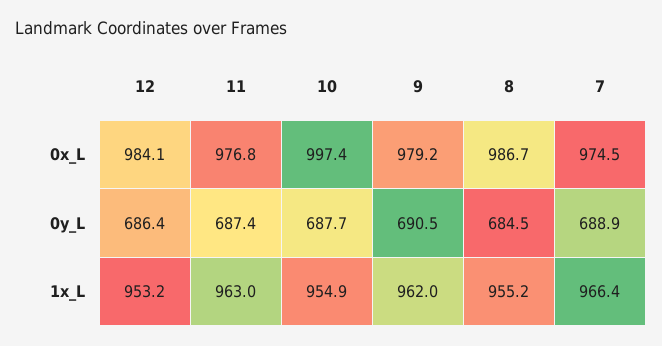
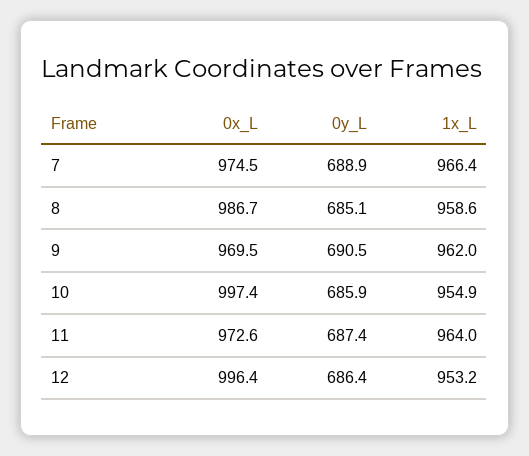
  {
    "12": {
-     "0x_L": 984.1,
+     "0x_L": 996.4,
      "0y_L": 686.4,
      "1x_L": 953.2
    },
    "11": {
-     "0x_L": 976.8,
+     "0x_L": 972.6,
      "0y_L": 687.4,
-     "1x_L": 963
+     "1x_L": 964
    },
    "10": {
      "0x_L": 997.4,
-     "0y_L": 687.7,
+     "0y_L": 685.9,
      "1x_L": 954.9
    },
    "9": {
-     "0x_L": 979.2,
+     "0x_L": 969.5,
      "0y_L": 690.5,
      "1x_L": 962
    },
    "8": {
      "0x_L": 986.7,
-     "0y_L": 684.5,
+     "0y_L": 685.1,
-     "1x_L": 955.2
+     "1x_L": 958.6
    },
    "7": {
      "0x_L": 974.5,
      "0y_L": 688.9,
      "1x_L": 966.4
    }
  }

